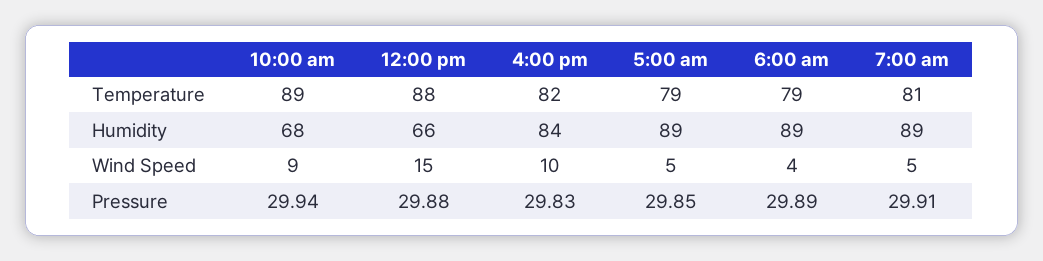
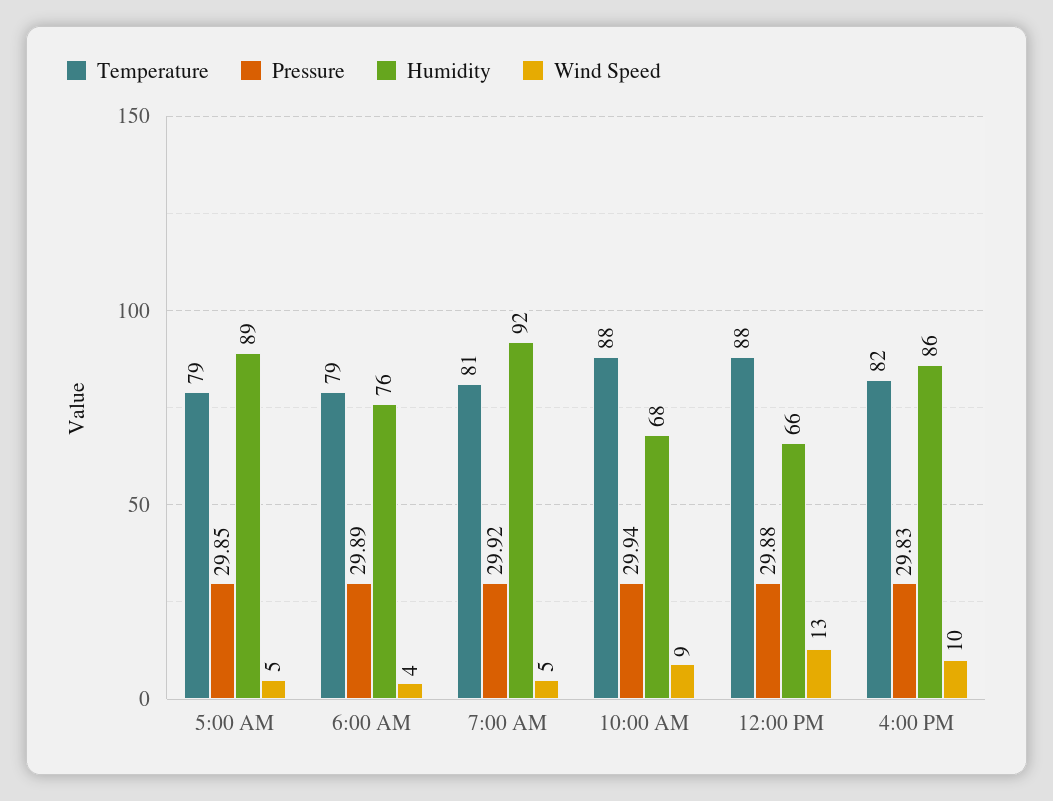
  {
    "Temperature": {
-     "10:00 am": 89,
+     "10:00 am": 88,
      "12:00 pm": 88,
      "4:00 pm": 82,
      "5:00 am": 79,
      "6:00 am": 79,
      "7:00 am": 81
    },
    "Humidity": {
      "10:00 am": 68,
      "12:00 pm": 66,
-     "4:00 pm": 84,
+     "4:00 pm": 86,
      "5:00 am": 89,
-     "6:00 am": 89,
+     "6:00 am": 76,
-     "7:00 am": 89
+     "7:00 am": 92
    },
    "Wind Speed": {
      "10:00 am": 9,
-     "12:00 pm": 15,
+     "12:00 pm": 13,
      "4:00 pm": 10,
      "5:00 am": 5,
      "6:00 am": 4,
      "7:00 am": 5
    },
    "Pressure": {
      "10:00 am": 29.94,
      "12:00 pm": 29.88,
      "4:00 pm": 29.83,
      "5:00 am": 29.85,
      "6:00 am": 29.89,
-     "7:00 am": 29.91
+     "7:00 am": 29.92
    }
  }

